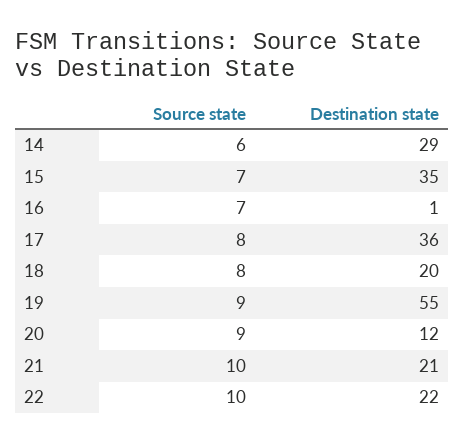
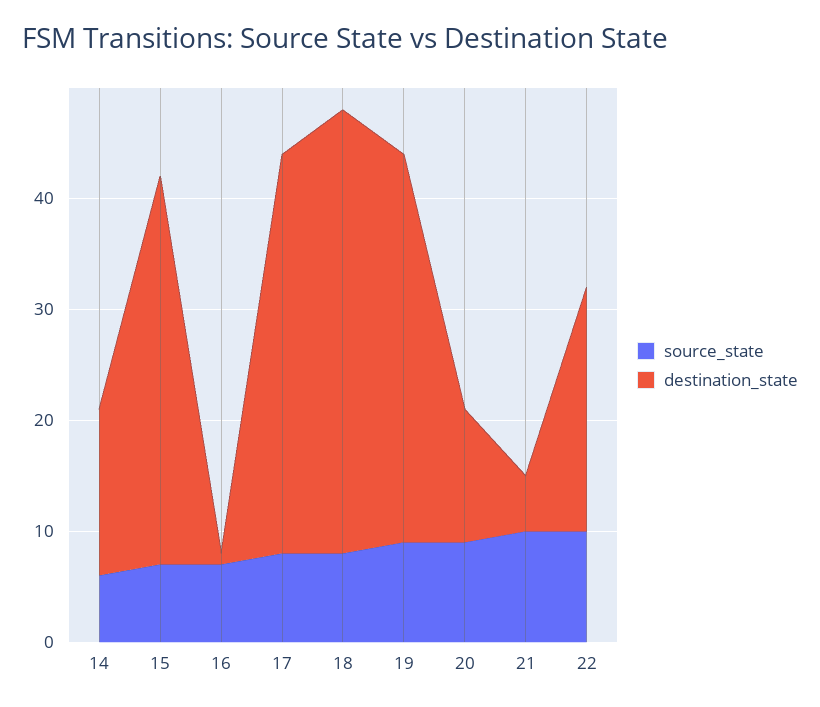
  {
    "Source state": {
      "14": 6,
      "15": 7,
      "16": 7,
      "17": 8,
      "18": 8,
      "19": 9,
      "20": 9,
      "21": 10,
      "22": 10
    },
    "Destination state": {
-     "14": 29,
+     "14": 15,
      "15": 35,
      "16": 1,
      "17": 36,
-     "18": 20,
+     "18": 40,
-     "19": 55,
+     "19": 35,
      "20": 12,
-     "21": 21,
+     "21": 5,
      "22": 22
    }
  }

